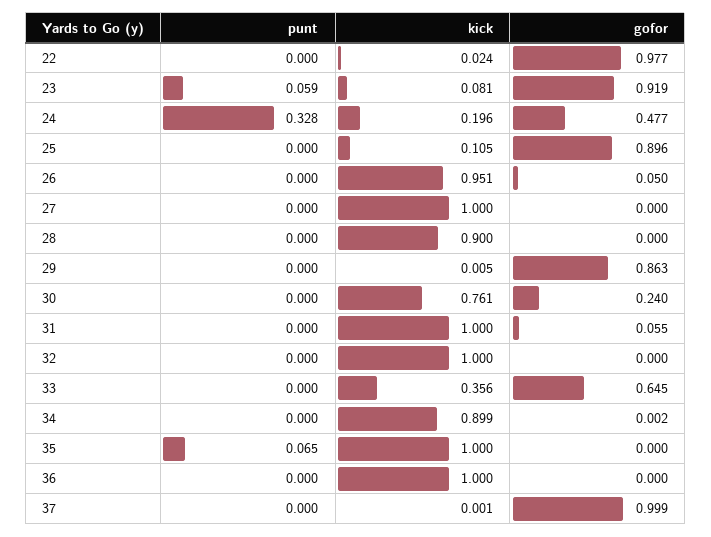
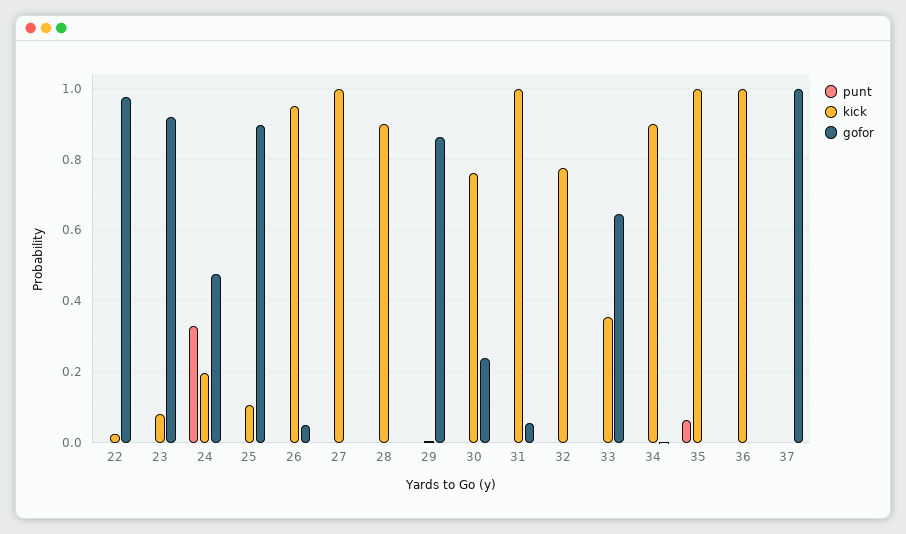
  {
    "punt": {
      "22": 0,
-     "23": 0.059,
+     "23": 0,
      "24": 0.328,
      "25": 0,
      "26": 0,
      "27": 0,
      "28": 0,
      "29": 0,
      "30": 0,
      "31": 0,
      "32": 0,
      "33": 0,
      "34": 0,
      "35": 0.065,
      "36": 0,
      "37": 0
    },
    "kick": {
      "22": 0.024,
      "23": 0.081,
      "24": 0.196,
      "25": 0.105,
      "26": 0.951,
      "27": 1,
      "28": 0.9,
      "29": 0.005,
      "30": 0.761,
      "31": 1,
-     "32": 1,
+     "32": 0.78,
      "33": 0.356,
      "34": 0.899,
      "35": 1,
      "36": 1,
      "37": 0.001
    },
    "gofor": {
      "22": 0.977,
      "23": 0.919,
      "24": 0.477,
      "25": 0.896,
      "26": 0.05,
      "27": 0,
      "28": 0,
      "29": 0.863,
      "30": 0.24,
      "31": 0.055,
      "32": 0,
      "33": 0.645,
      "34": 0.002,
      "35": 0,
      "36": 0,
      "37": 0.999
    }
  }

